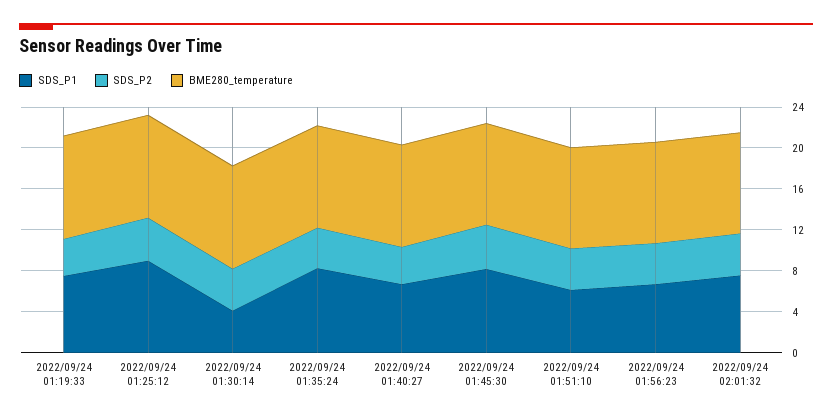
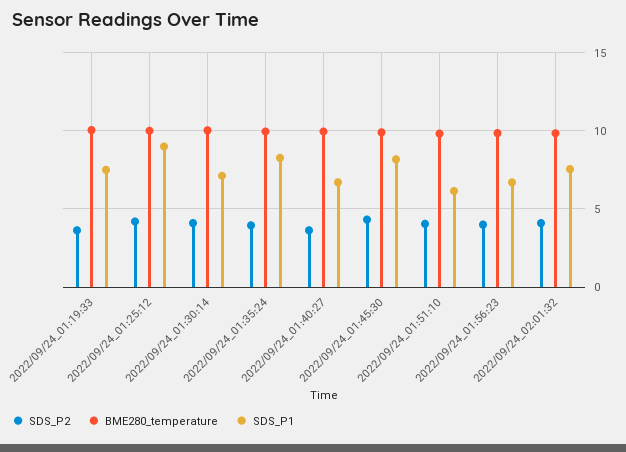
  {
    "SDS_P1": {
      "2022/09/24 01:19:33": 7.5,
      "2022/09/24 01:25:12": 9,
-     "2022/09/24 01:30:14": 4,
+     "2022/09/24 01:30:14": 7,
      "2022/09/24 01:35:24": 8.5,
      "2022/09/24 01:40:27": 6.5,
      "2022/09/24 01:45:30": 8,
      "2022/09/24 01:51:10": 6,
      "2022/09/24 01:56:23": 6.5,
      "2022/09/24 02:01:32": 7.5
    },
    "SDS_P2": {
      "2022/09/24 01:19:33": 3.5,
      "2022/09/24 01:25:12": 4,
      "2022/09/24 01:30:14": 4,
      "2022/09/24 01:35:24": 4,
      "2022/09/24 01:40:27": 3.5,
      "2022/09/24 01:45:30": 4.5,
      "2022/09/24 01:51:10": 4,
      "2022/09/24 01:56:23": 4,
      "2022/09/24 02:01:32": 4
    },
    "BME280_temperature": {
      "2022/09/24 01:19:33": 10,
      "2022/09/24 01:25:12": 10,
      "2022/09/24 01:30:14": 10,
      "2022/09/24 01:35:24": 10,
      "2022/09/24 01:40:27": 10,
      "2022/09/24 01:45:30": 10,
      "2022/09/24 01:51:10": 10,
      "2022/09/24 01:56:23": 10,
      "2022/09/24 02:01:32": 10
    }
  }

